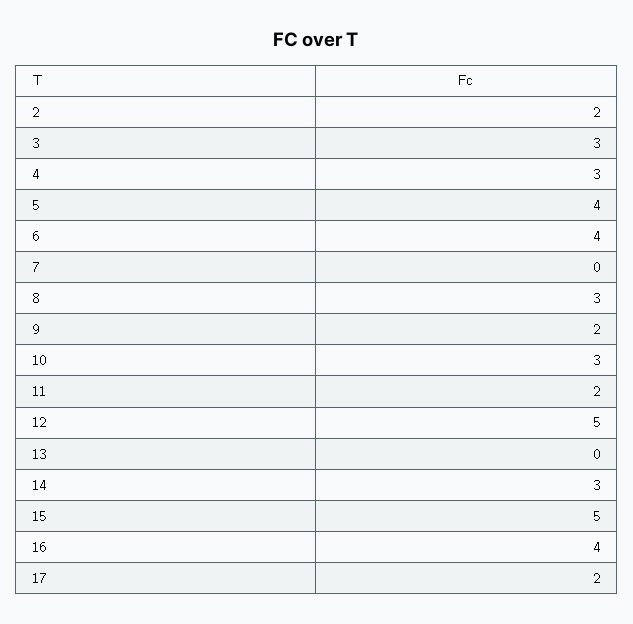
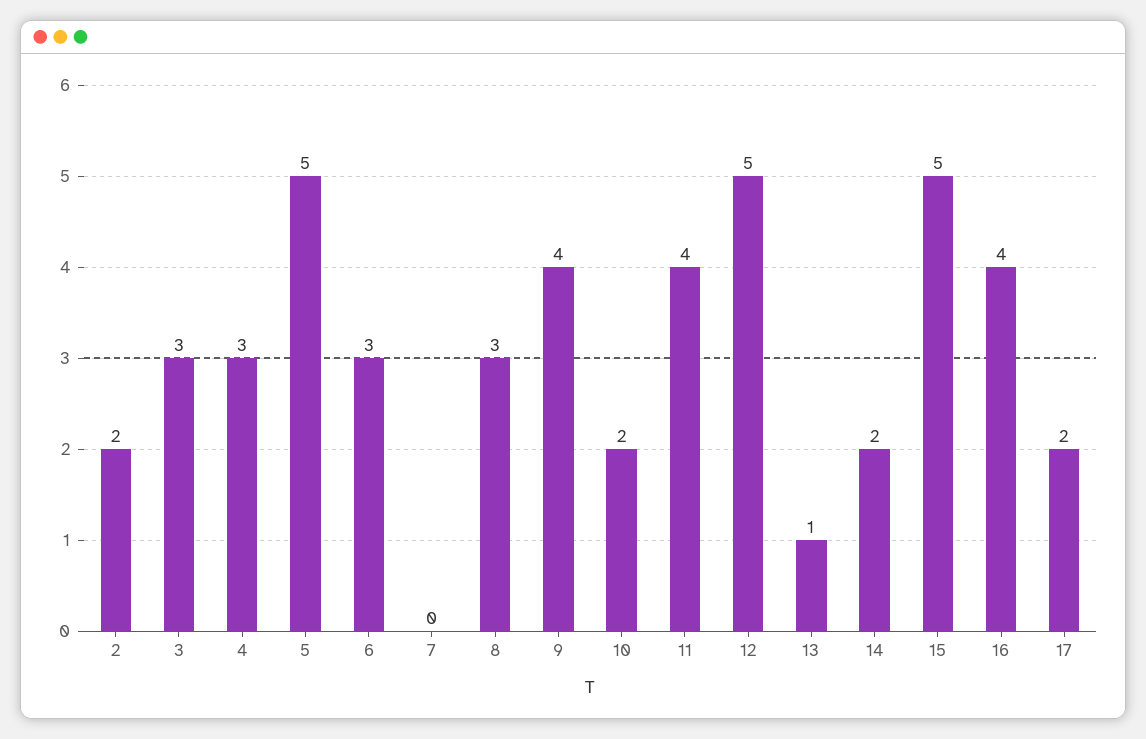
  {
    "2": 2,
    "3": 3,
    "4": 3,
-   "5": 4,
+   "5": 5,
-   "6": 4,
+   "6": 3,
    "7": 0,
    "8": 3,
-   "9": 2,
+   "9": 4,
-   "10": 3,
+   "10": 2,
-   "11": 2,
+   "11": 4,
    "12": 5,
-   "13": 0,
+   "13": 1,
-   "14": 3,
+   "14": 2,
    "15": 5,
    "16": 4,
    "17": 2
  }

